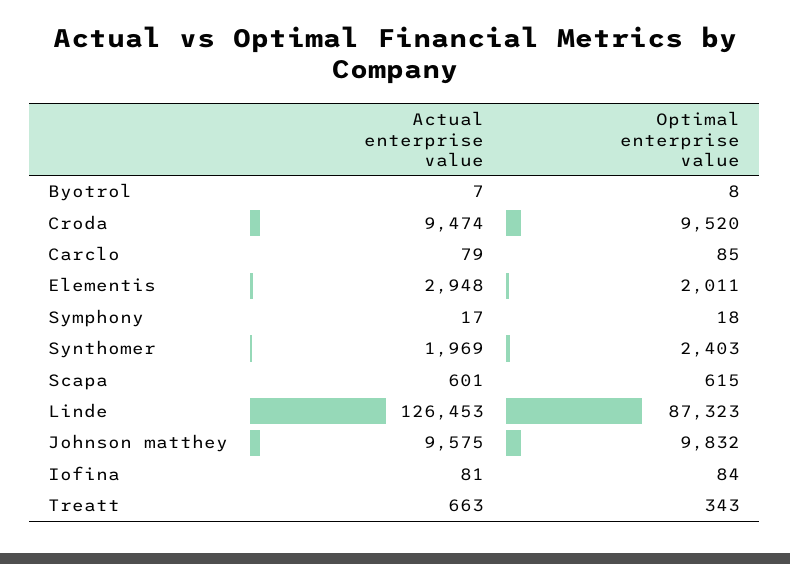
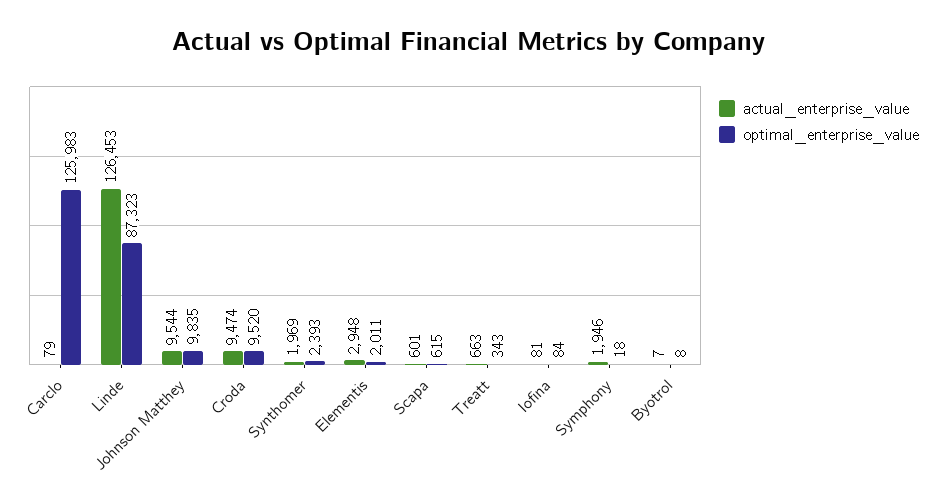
  {
    "Actual enterprise value": {
      "Byotrol": 7,
      "Croda": 9474,
      "Carclo": 79,
      "Elementis": 2948,
-     "Symphony": 17,
+     "Symphony": 1946,
      "Synthomer": 1969,
      "Scapa": 601,
      "Linde": 126453,
-     "Johnson matthey": 9575,
+     "Johnson matthey": 9544,
      "Iofina": 81,
      "Treatt": 663
    },
    "Optimal enterprise value": {
      "Byotrol": 8,
      "Croda": 9520,
-     "Carclo": 85,
+     "Carclo": 125983,
      "Elementis": 2011,
      "Symphony": 18,
-     "Synthomer": 2403,
+     "Synthomer": 2393,
      "Scapa": 615,
      "Linde": 87323,
-     "Johnson matthey": 9832,
+     "Johnson matthey": 9835,
      "Iofina": 84,
      "Treatt": 343
    }
  }

